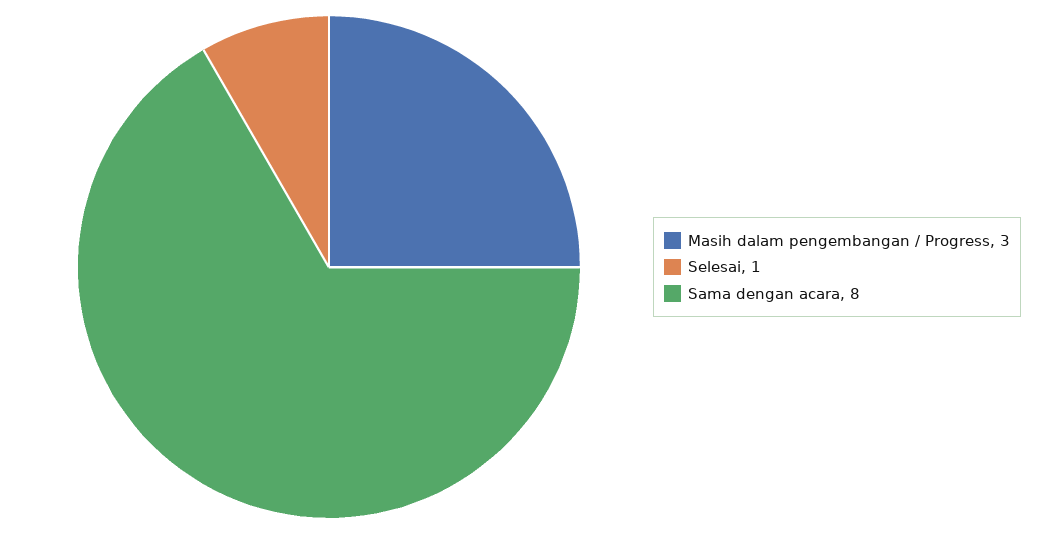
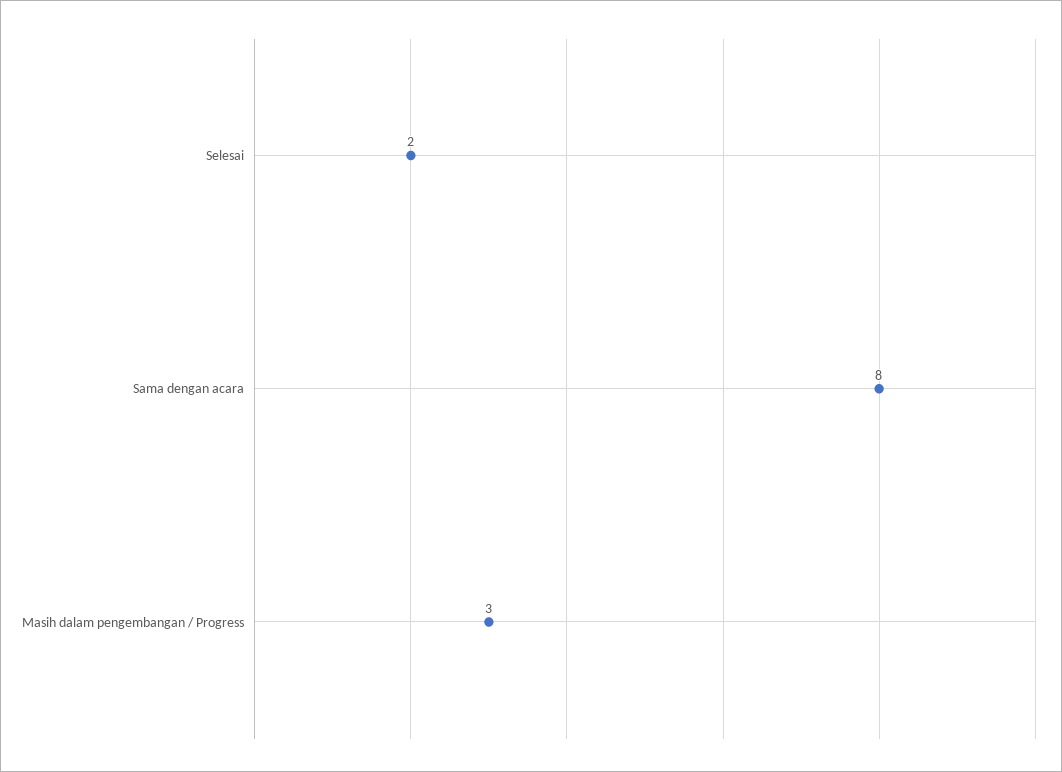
  {
    "Masih dalam pengembangan / Progress": 3,
-   "Selesai": 1,
+   "Selesai": 2,
    "Sama dengan acara": 8
  }

